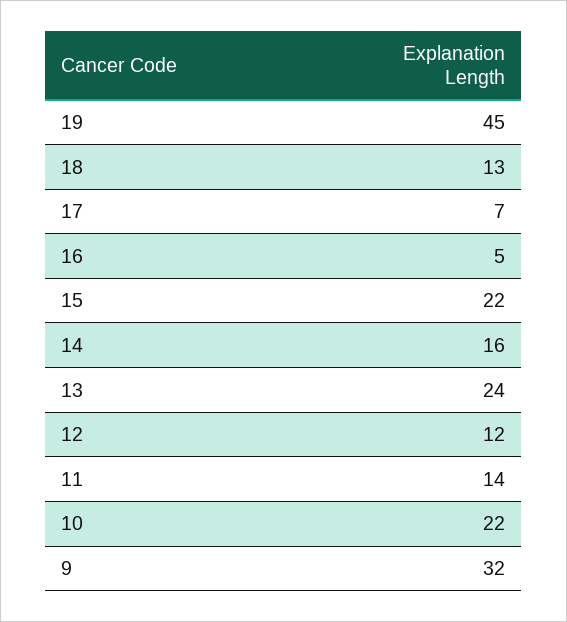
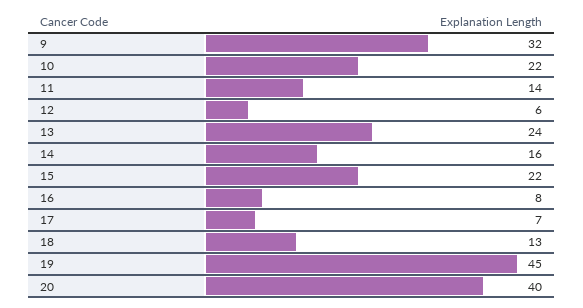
  {
    "19": 45,
    "18": 13,
    "17": 7,
-   "16": 5,
+   "16": 8,
    "15": 22,
    "14": 16,
    "13": 24,
-   "12": 12,
+   "12": 6,
    "11": 14,
    "10": 22,
-   "9": 32
+   "9": 32,
+   "20": 40
  }

